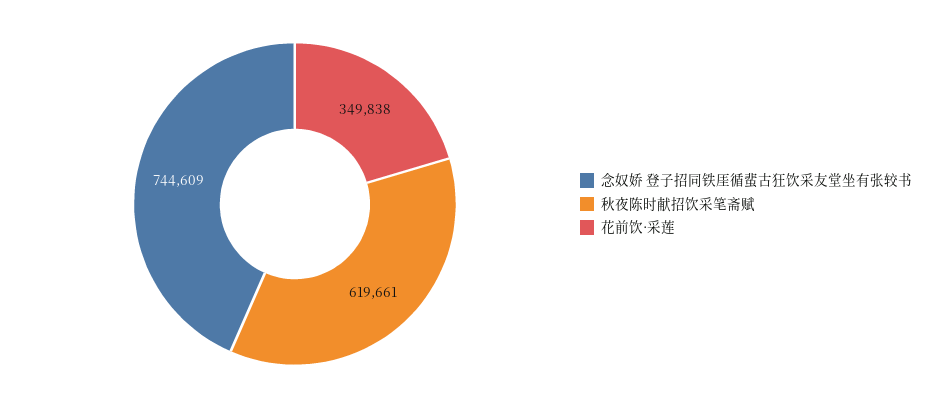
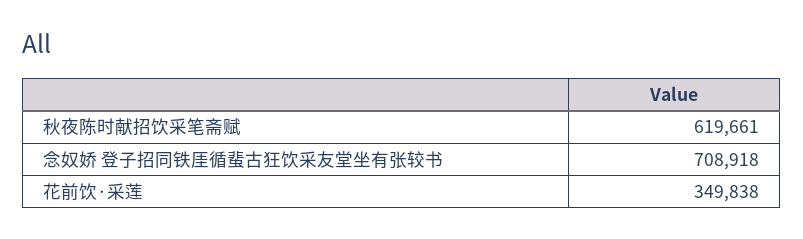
  {
-   "念奴娇 登子招同铁厓循蜚古狂饮采友堂坐有张较书": 744609,
+   "念奴娇 登子招同铁厓循蜚古狂饮采友堂坐有张较书": 708918,
    "秋夜陈时献招饮采笔斋赋": 619661,
    "花前饮·采莲": 349838
  }

